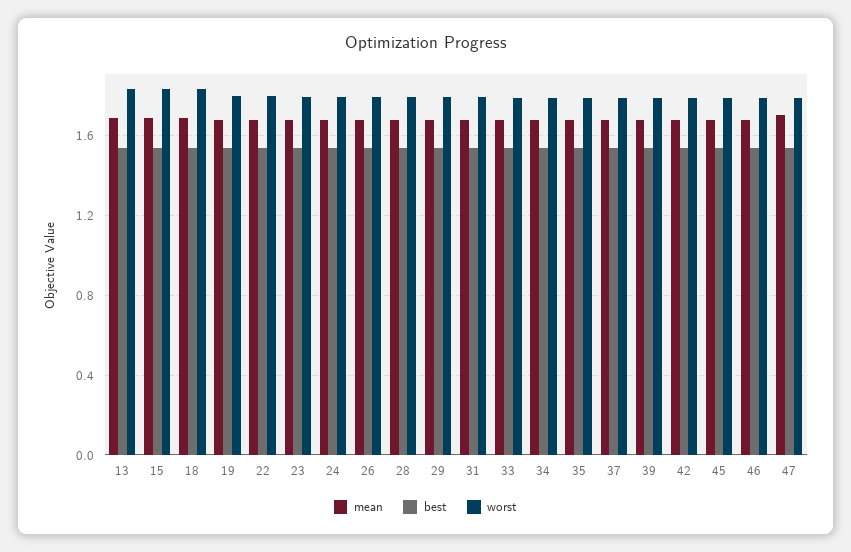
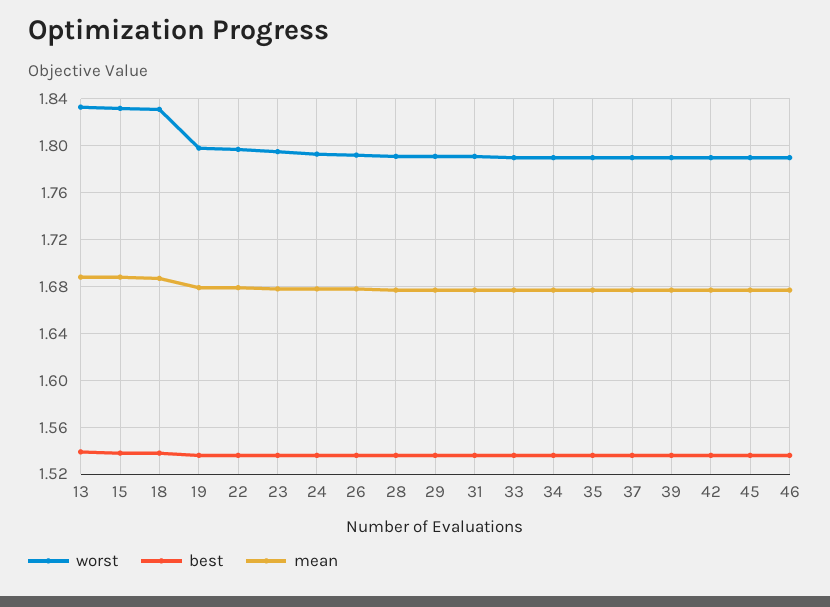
  {
    "mean": {
      "13": 1.69,
      "15": 1.69,
      "18": 1.69,
      "19": 1.68,
      "22": 1.68,
      "23": 1.68,
      "24": 1.68,
      "26": 1.68,
      "28": 1.68,
      "29": 1.68,
      "31": 1.68,
      "33": 1.68,
      "34": 1.68,
      "35": 1.68,
      "37": 1.68,
      "39": 1.68,
      "42": 1.68,
      "45": 1.68,
-     "46": 1.68,
+     "46": 1.68
-     "47": 1.7
    },
    "best": {
      "13": 1.54,
      "15": 1.54,
      "18": 1.54,
      "19": 1.54,
      "22": 1.54,
      "23": 1.54,
      "24": 1.54,
      "26": 1.54,
      "28": 1.54,
      "29": 1.54,
      "31": 1.54,
      "33": 1.54,
      "34": 1.54,
      "35": 1.54,
      "37": 1.54,
      "39": 1.54,
      "42": 1.54,
      "45": 1.54,
-     "46": 1.54,
+     "46": 1.54
-     "47": 1.55
    },
    "worst": {
      "13": 1.83,
      "15": 1.83,
      "18": 1.83,
      "19": 1.8,
      "22": 1.8,
      "23": 1.8,
      "24": 1.79,
      "26": 1.79,
      "28": 1.79,
      "29": 1.79,
      "31": 1.79,
      "33": 1.79,
      "34": 1.79,
      "35": 1.79,
      "37": 1.79,
      "39": 1.79,
      "42": 1.79,
      "45": 1.79,
-     "46": 1.79,
+     "46": 1.79
-     "47": 1.8
    }
  }

